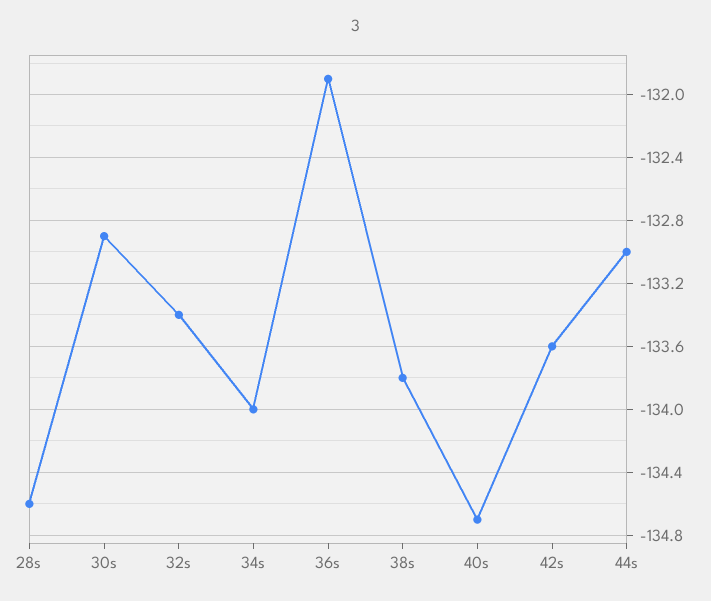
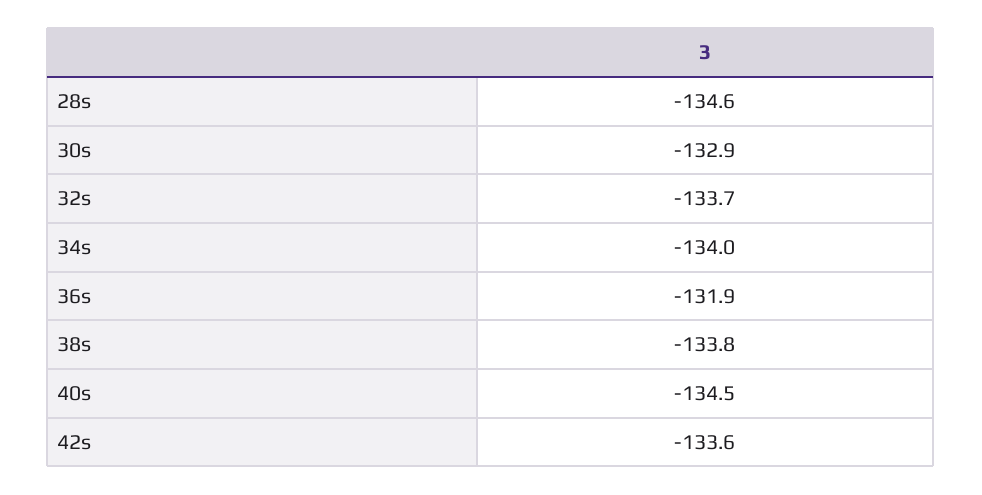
  {
    "28s": -134.6,
    "30s": -132.9,
-   "32s": -133.4,
+   "32s": -133.7,
    "34s": -134,
    "36s": -131.9,
    "38s": -133.8,
-   "40s": -134.7,
+   "40s": -134.5,
-   "42s": -133.6,
+   "42s": -133.6
-   "44s": -133
  }

